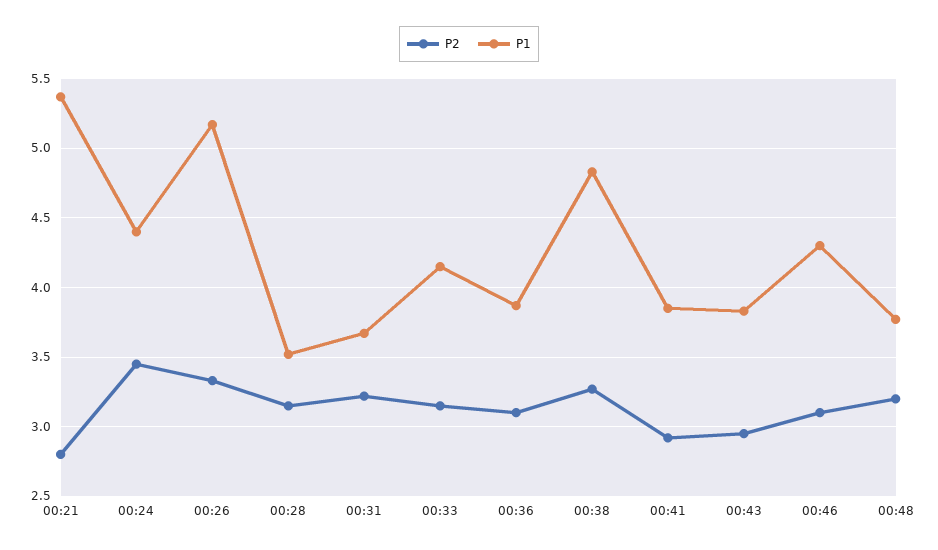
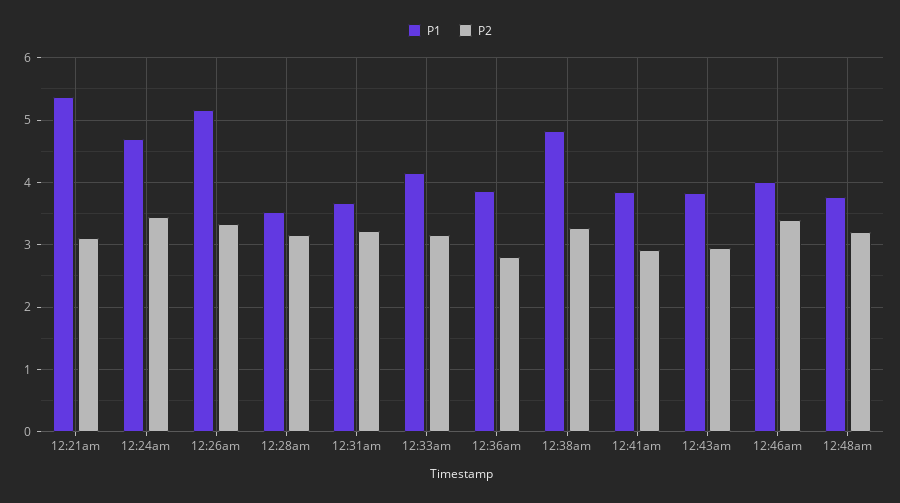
  {
    "P2": {
-     "00:21": 2.8,
+     "00:21": 3.1,
      "00:24": 3.45,
      "00:26": 3.35,
      "00:28": 3.15,
      "00:31": 3.2,
      "00:33": 3.15,
-     "00:36": 3.1,
+     "00:36": 2.8,
      "00:38": 3.25,
      "00:41": 2.9,
      "00:43": 2.95,
-     "00:46": 3.1,
+     "00:46": 3.4,
      "00:48": 3.2
    },
    "P1": {
      "00:21": 5.35,
-     "00:24": 4.4,
+     "00:24": 4.7,
      "00:26": 5.15,
      "00:28": 3.5,
      "00:31": 3.65,
      "00:33": 4.15,
      "00:36": 3.85,
      "00:38": 4.85,
      "00:41": 3.85,
      "00:43": 3.85,
-     "00:46": 4.3,
+     "00:46": 4,
      "00:48": 3.75
    }
  }

